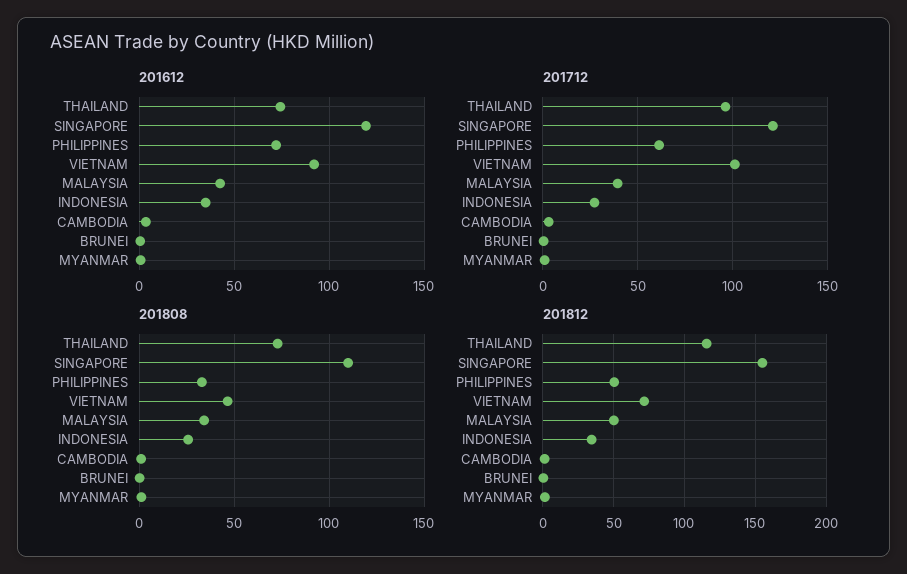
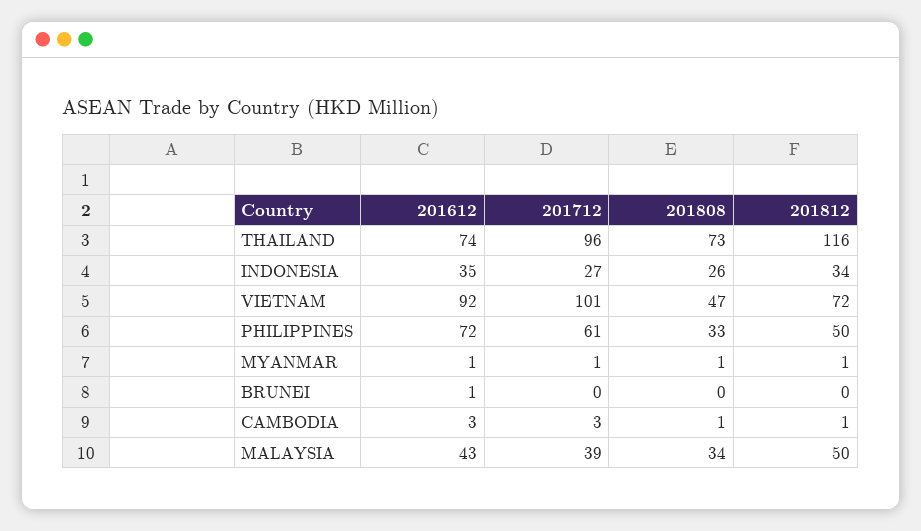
  {
    "201612": {
      "THAILAND": 74,
-     "SINGAPORE": 120,
      "PHILIPPINES": 72,
      "VIETNAM": 92,
      "MALAYSIA": 43,
      "INDONESIA": 35,
      "CAMBODIA": 3,
      "BRUNEI": 1,
      "MYANMAR": 1
    },
    "201712": {
      "THAILAND": 96,
-     "SINGAPORE": 120,
      "PHILIPPINES": 61,
      "VIETNAM": 101,
      "MALAYSIA": 39,
      "INDONESIA": 27,
      "CAMBODIA": 3,
      "BRUNEI": 0,
      "MYANMAR": 1
    },
    "201808": {
      "THAILAND": 73,
-     "SINGAPORE": 110,
      "PHILIPPINES": 33,
      "VIETNAM": 47,
      "MALAYSIA": 34,
      "INDONESIA": 26,
      "CAMBODIA": 1,
      "BRUNEI": 0,
      "MYANMAR": 1
    },
    "201812": {
      "THAILAND": 116,
-     "SINGAPORE": 155,
      "PHILIPPINES": 50,
      "VIETNAM": 72,
      "MALAYSIA": 50,
      "INDONESIA": 34,
      "CAMBODIA": 1,
      "BRUNEI": 0,
      "MYANMAR": 1
    }
  }

